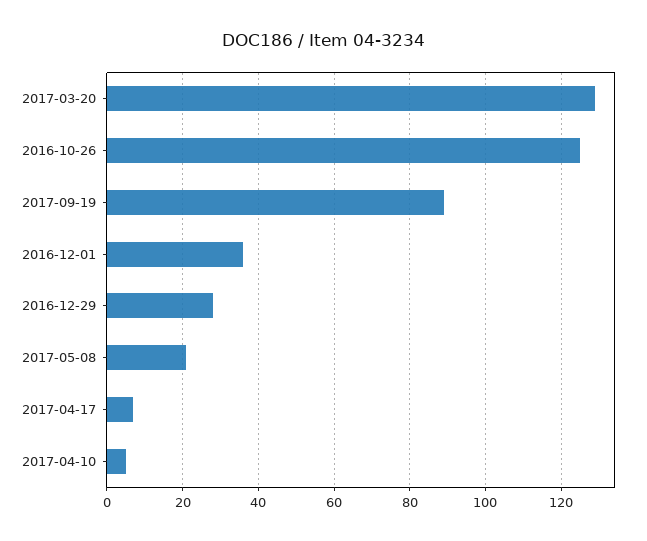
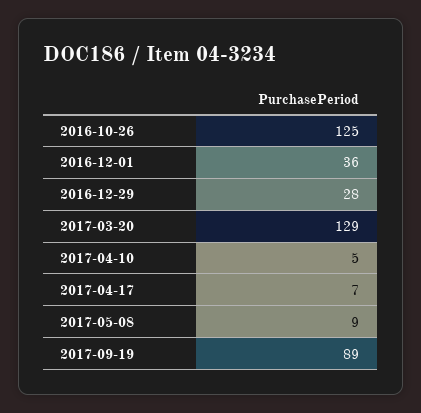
  {
    "2017-03-20": 129,
    "2016-10-26": 125,
    "2017-09-19": 89,
    "2016-12-01": 36,
    "2016-12-29": 28,
-   "2017-05-08": 20,
+   "2017-05-08": 9,
    "2017-04-17": 7,
    "2017-04-10": 5
  }

